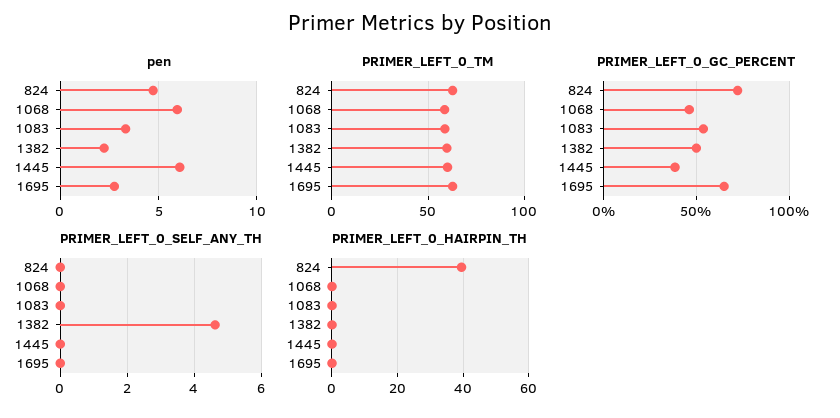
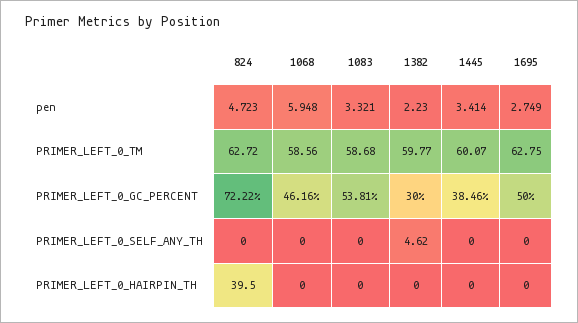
  {
    "pen": {
      "824": 4.723,
      "1068": 5.948,
      "1083": 3.321,
      "1382": 2.23,
-     "1445": 6,
+     "1445": 3.414,
      "1695": 2.749
    },
    "PRIMER_LEFT_0_TM": {
      "824": 62.72,
      "1068": 58.56,
      "1083": 58.68,
      "1382": 59.77,
      "1445": 60.07,
      "1695": 62.75
    },
    "PRIMER_LEFT_0_GC_PERCENT": {
      "824": 72.22,
      "1068": 46.16,
      "1083": 53.81,
-     "1382": 50,
+     "1382": 30,
      "1445": 38.46,
-     "1695": 65
+     "1695": 50
    },
    "PRIMER_LEFT_0_SELF_ANY_TH": {
      "824": 0,
      "1068": 0,
      "1083": 0,
      "1382": 4.62,
      "1445": 0,
      "1695": 0
    },
    "PRIMER_LEFT_0_HAIRPIN_TH": {
      "824": 39.5,
      "1068": 0,
      "1083": 0,
      "1382": 0,
      "1445": 0,
      "1695": 0
    }
  }

